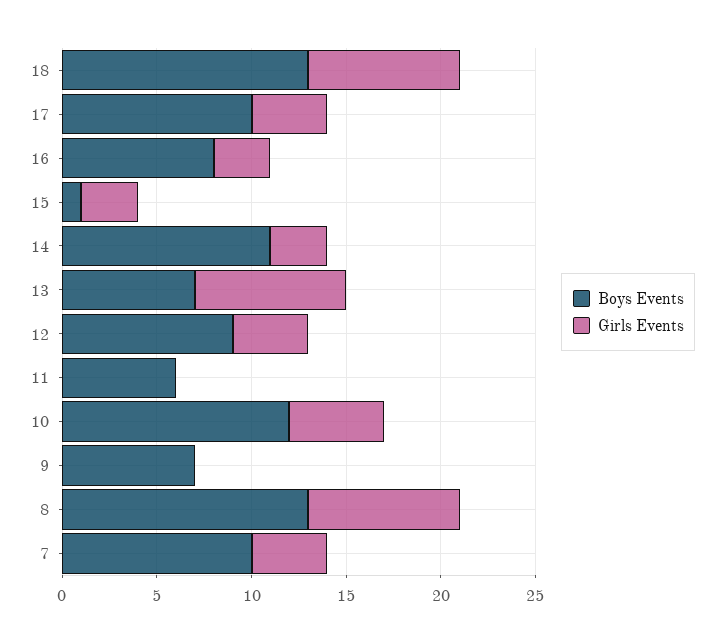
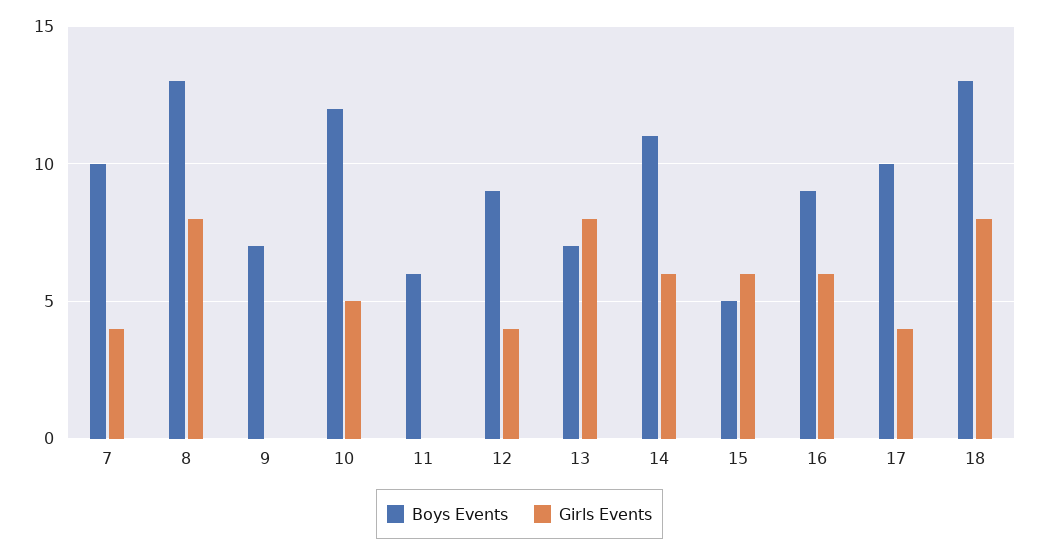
  {
    "Boys Events": {
      "18": 13,
      "17": 10,
-     "16": 8,
+     "16": 9,
-     "15": 1,
+     "15": 5,
      "14": 11,
      "13": 7,
      "12": 9,
      "11": 6,
      "10": 12,
      "9": 7,
      "8": 13,
      "7": 10
    },
    "Girls Events": {
      "18": 8,
      "17": 4,
-     "16": 3,
+     "16": 6,
-     "15": 3,
+     "15": 6,
-     "14": 3,
+     "14": 6,
      "13": 8,
      "12": 4,
      "11": 0,
      "10": 5,
      "9": 0,
      "8": 8,
      "7": 4
    }
  }

